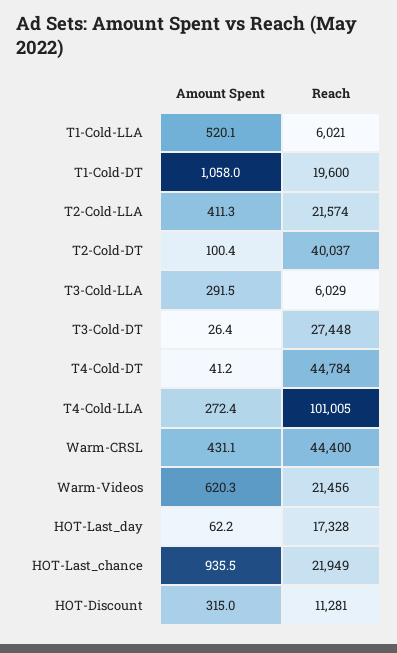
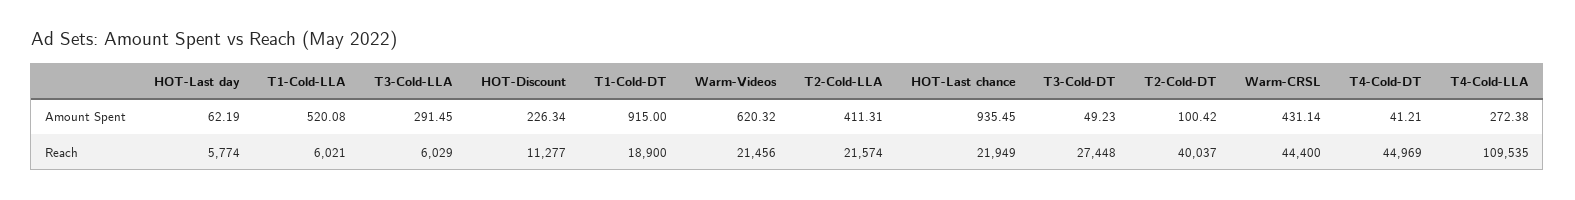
  {
    "Amount Spent": {
      "T1-Cold-LLA": 520.08,
-     "T1-Cold-DT": 1058,
+     "T1-Cold-DT": 915,
      "T2-Cold-LLA": 411.31,
      "T2-Cold-DT": 100.42,
      "T3-Cold-LLA": 291.45,
-     "T3-Cold-DT": 26.4,
+     "T3-Cold-DT": 49.23,
      "T4-Cold-DT": 41.21,
      "T4-Cold-LLA": 272.38,
      "Warm-CRSL": 431.14,
      "Warm-Videos": 620.32,
      "HOT-Last_day": 62.19,
      "HOT-Last_chance": 935.45,
-     "HOT-Discount": 315
+     "HOT-Discount": 226.34
    },
    "Reach": {
      "T1-Cold-LLA": 6021,
-     "T1-Cold-DT": 19600,
+     "T1-Cold-DT": 18900,
      "T2-Cold-LLA": 21574,
      "T2-Cold-DT": 40037,
      "T3-Cold-LLA": 6029,
      "T3-Cold-DT": 27448,
-     "T4-Cold-DT": 44784,
+     "T4-Cold-DT": 44969,
-     "T4-Cold-LLA": 101005,
+     "T4-Cold-LLA": 109535,
      "Warm-CRSL": 44400,
      "Warm-Videos": 21456,
-     "HOT-Last_day": 17328,
+     "HOT-Last_day": 5774,
      "HOT-Last_chance": 21949,
-     "HOT-Discount": 11281
+     "HOT-Discount": 11277
    }
  }

